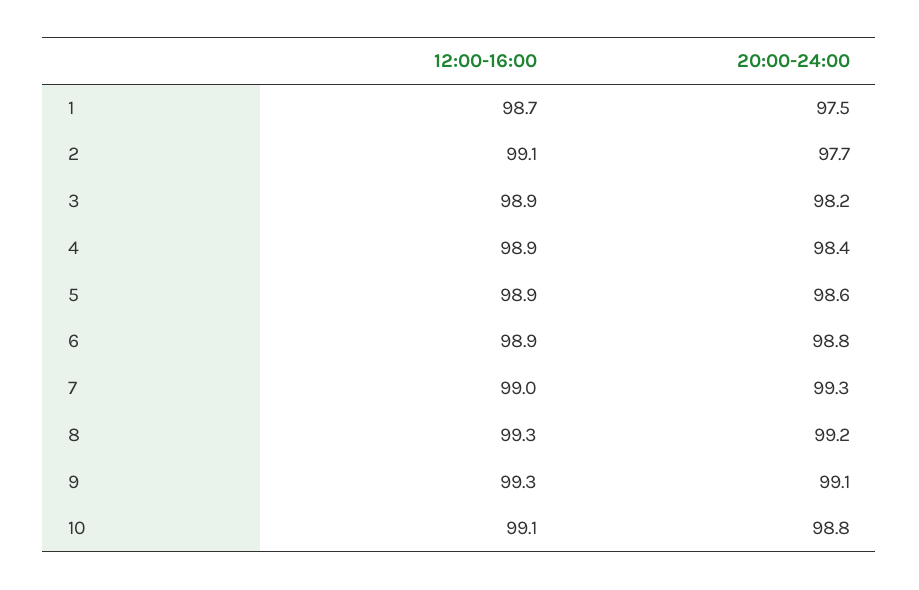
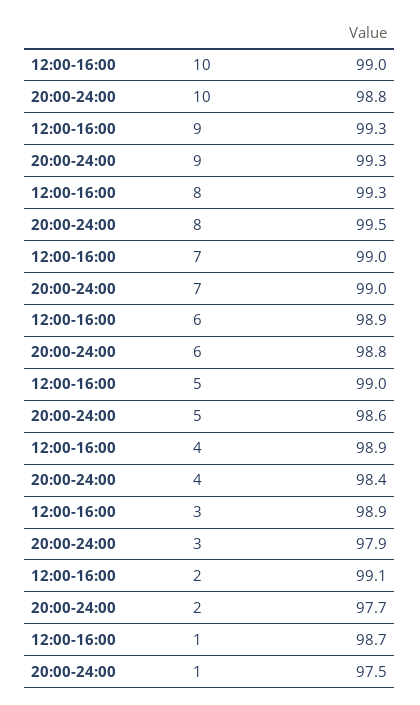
  {
    "12:00-16:00": {
      "1": 98.7,
      "2": 99.1,
      "3": 98.9,
      "4": 98.9,
-     "5": 98.9,
+     "5": 99,
      "6": 98.9,
      "7": 99,
      "8": 99.3,
      "9": 99.3,
-     "10": 99.1
+     "10": 99
    },
    "20:00-24:00": {
      "1": 97.5,
      "2": 97.7,
-     "3": 98.2,
+     "3": 97.9,
      "4": 98.4,
      "5": 98.6,
      "6": 98.8,
-     "7": 99.3,
+     "7": 99,
-     "8": 99.2,
+     "8": 99.5,
-     "9": 99.1,
+     "9": 99.3,
      "10": 98.8
    }
  }

